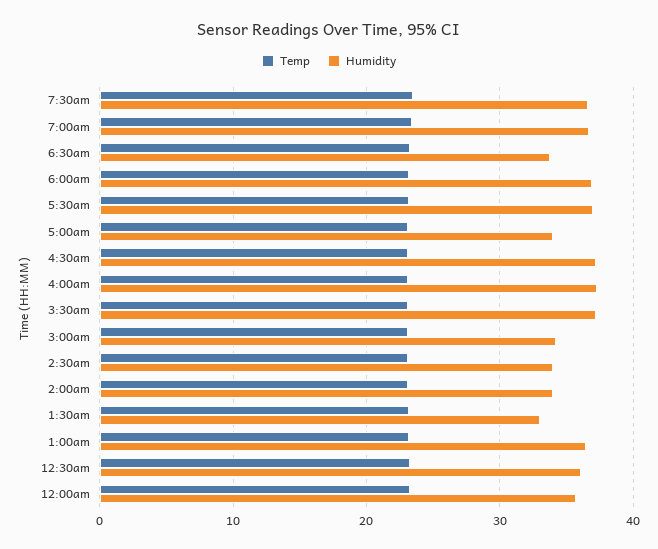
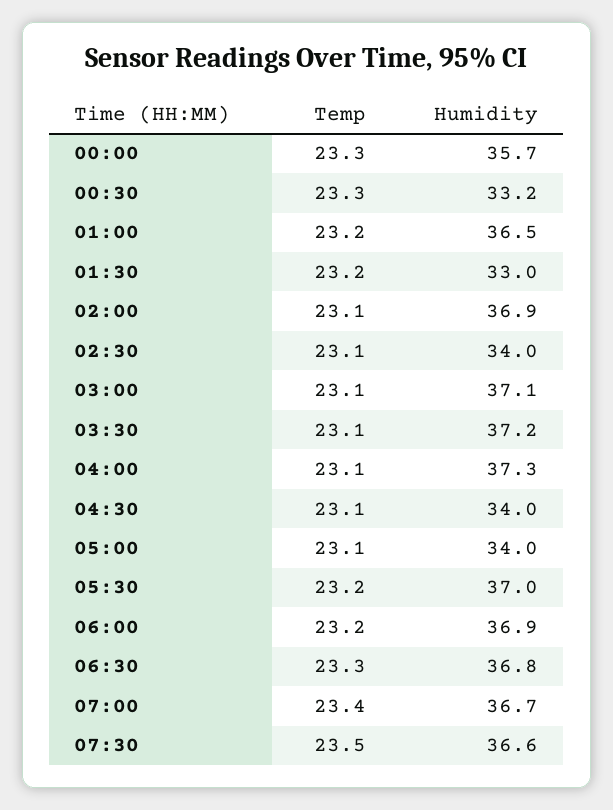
  {
    "Temp": {
      "7:30am": 23.5,
      "7:00am": 23.4,
      "6:30am": 23.3,
      "6:00am": 23.2,
      "5:30am": 23.2,
      "5:00am": 23.1,
      "4:30am": 23.1,
      "4:00am": 23.1,
      "3:30am": 23.1,
      "3:00am": 23.1,
      "2:30am": 23.1,
      "2:00am": 23.1,
      "1:30am": 23.2,
      "1:00am": 23.2,
      "12:30am": 23.3,
      "12:00am": 23.3
    },
    "Humidity": {
      "7:30am": 36.6,
      "7:00am": 36.7,
-     "6:30am": 34,
+     "6:30am": 36.8,
      "6:00am": 36.9,
      "5:30am": 37,
      "5:00am": 34,
-     "4:30am": 37,
+     "4:30am": 34,
      "4:00am": 37.3,
      "3:30am": 37.2,
-     "3:00am": 34,
+     "3:00am": 37.1,
      "2:30am": 34,
-     "2:00am": 34,
+     "2:00am": 36.9,
      "1:30am": 33,
      "1:00am": 36.5,
-     "12:30am": 36,
+     "12:30am": 33.2,
      "12:00am": 35.7
    }
  }

